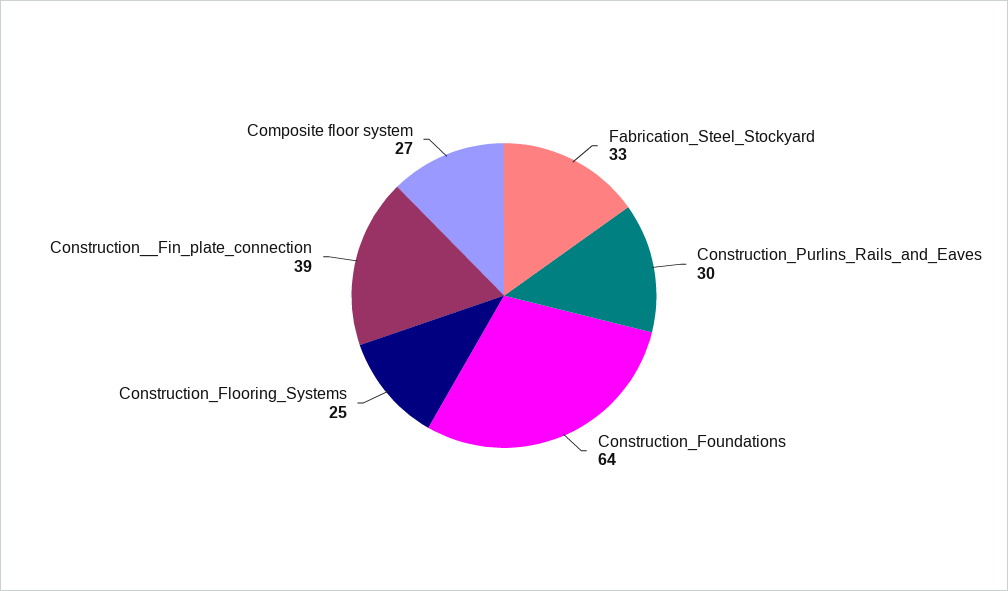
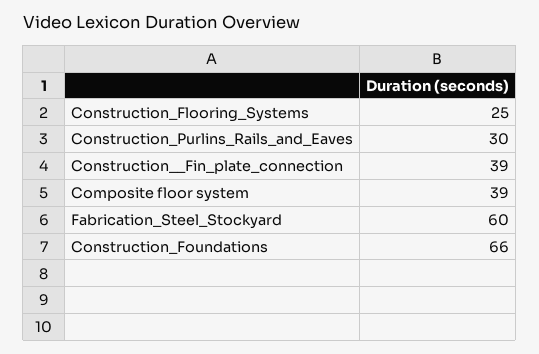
  {
-   "Fabrication_Steel_Stockyard": 33,
+   "Fabrication_Steel_Stockyard": 60,
    "Construction_Purlins_Rails_and_Eaves": 30,
-   "Construction_Foundations": 64,
+   "Construction_Foundations": 66,
    "Construction_Flooring_Systems": 25,
    "Construction__Fin_plate_connection": 39,
-   "Composite floor system": 27
+   "Composite floor system": 39
  }

